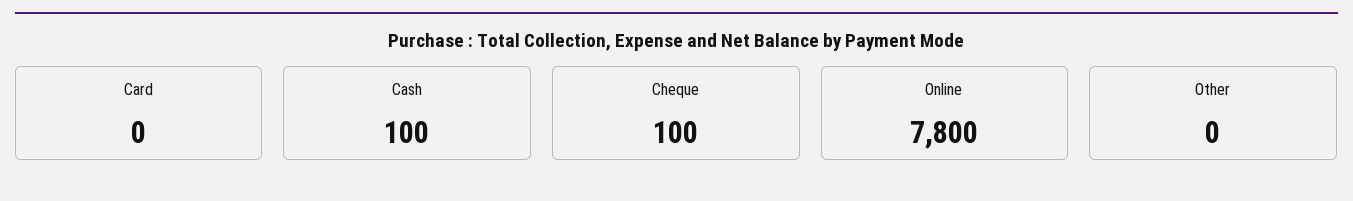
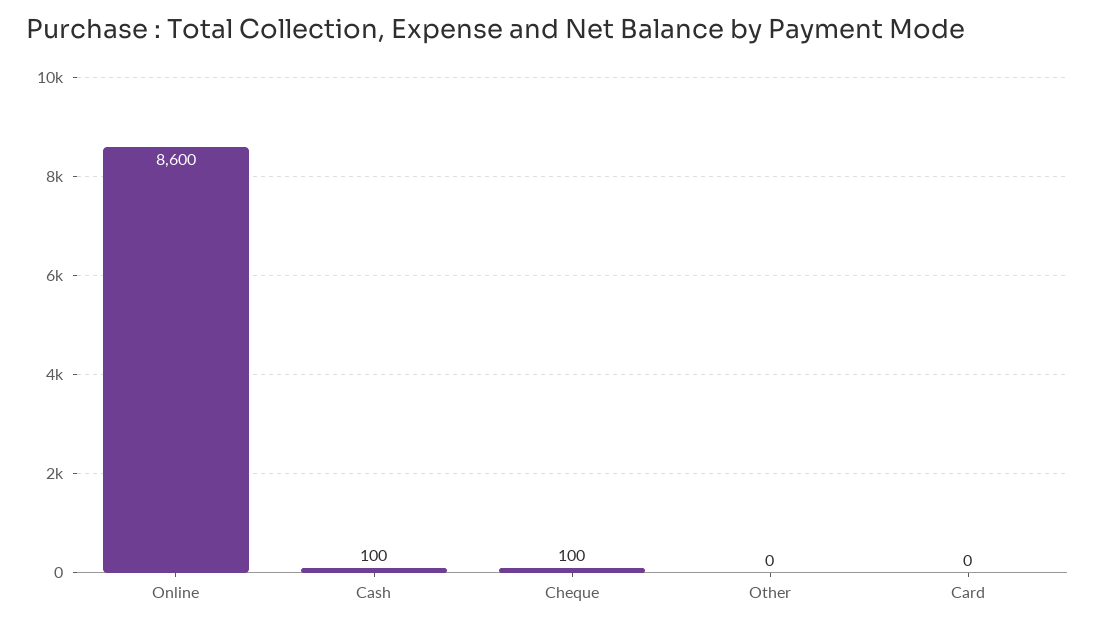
  {
    "Card": 0,
    "Cash": 100,
    "Cheque": 100,
-   "Online": 7800,
+   "Online": 8600,
    "Other": 0
  }

